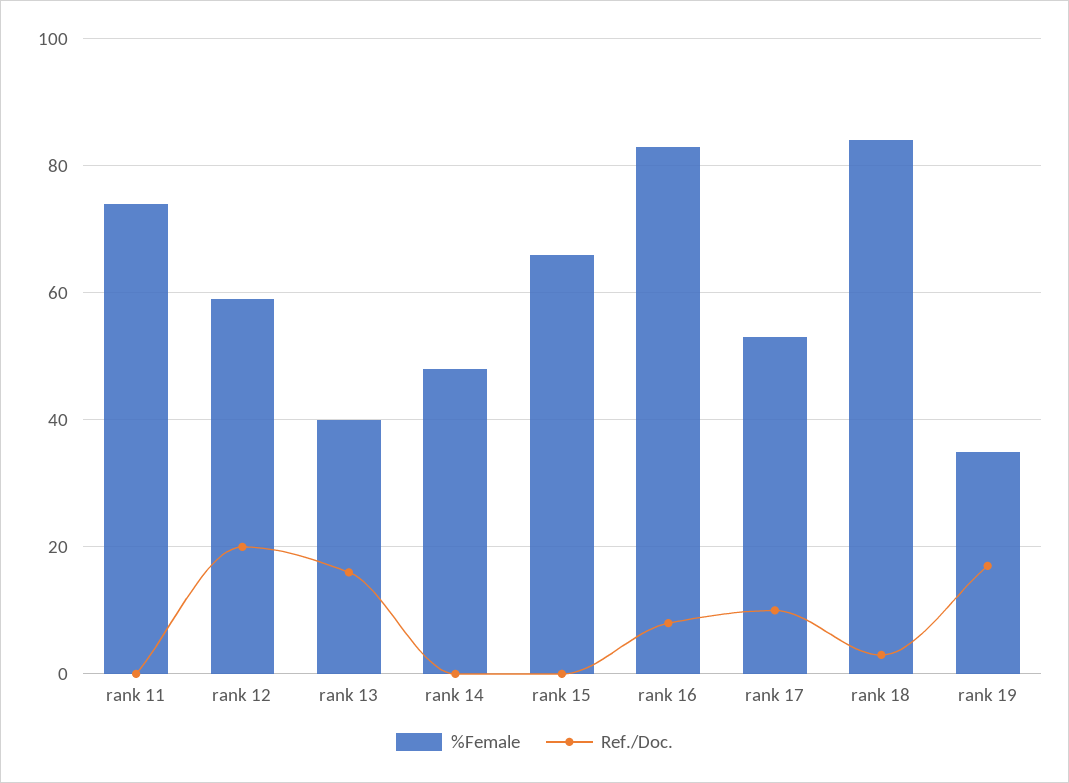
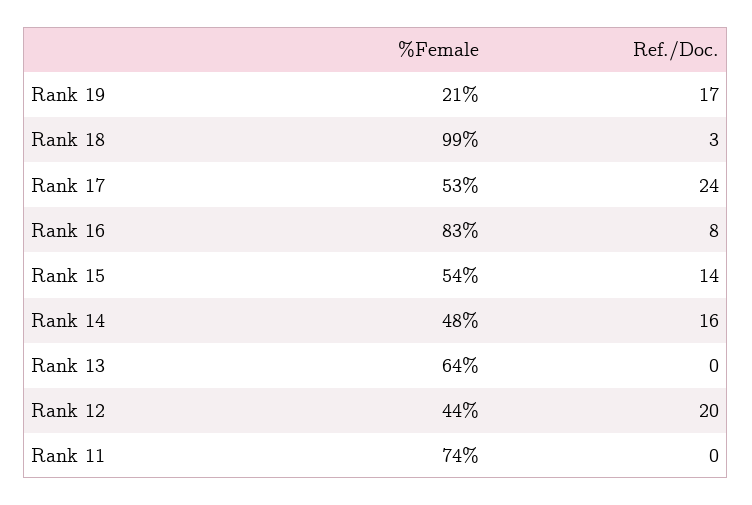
  {
    "%Female": {
      "rank 11": 74,
-     "rank 12": 60,
+     "rank 12": 44,
-     "rank 13": 40,
+     "rank 13": 64,
      "rank 14": 48,
-     "rank 15": 65,
+     "rank 15": 54,
      "rank 16": 83,
      "rank 17": 53,
-     "rank 18": 85,
+     "rank 18": 99,
-     "rank 19": 35
+     "rank 19": 21
    },
    "Ref./Doc.": {
      "rank 11": 0,
      "rank 12": 20,
-     "rank 13": 15,
+     "rank 13": 0,
-     "rank 14": 0,
+     "rank 14": 16,
-     "rank 15": 0,
+     "rank 15": 14,
      "rank 16": 8,
-     "rank 17": 10,
+     "rank 17": 24,
      "rank 18": 3,
      "rank 19": 17
    }
  }

